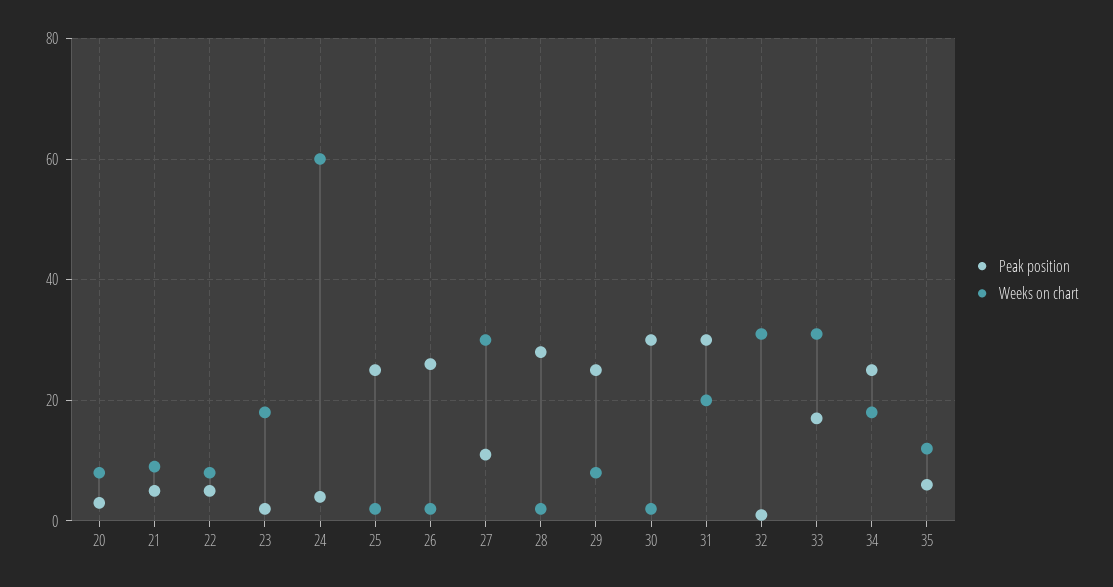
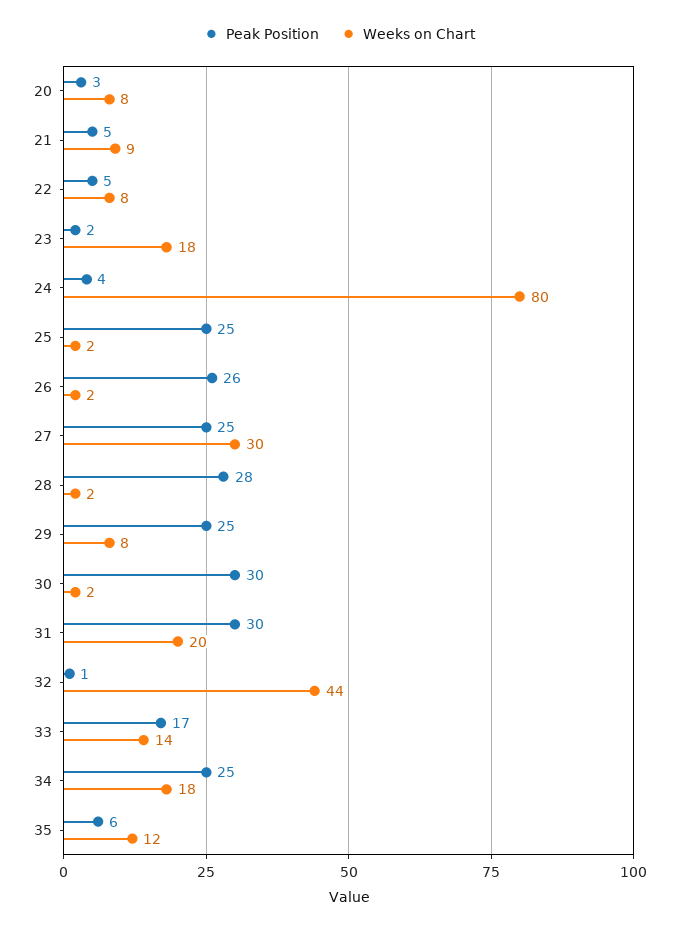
  {
    "Peak position": {
      "20": 3,
      "21": 5,
      "22": 5,
      "23": 2,
      "24": 4,
      "25": 25,
      "26": 26,
-     "27": 10,
+     "27": 25,
      "28": 28,
      "29": 25,
      "30": 30,
      "31": 30,
      "32": 1,
      "33": 17,
      "34": 25,
      "35": 6
    },
    "Weeks on chart": {
      "20": 8,
      "21": 9,
      "22": 8,
      "23": 18,
-     "24": 60,
+     "24": 80,
      "25": 2,
      "26": 2,
      "27": 30,
      "28": 2,
      "29": 8,
      "30": 2,
      "31": 20,
-     "32": 30,
+     "32": 44,
-     "33": 30,
+     "33": 14,
      "34": 18,
      "35": 12
    }
  }

